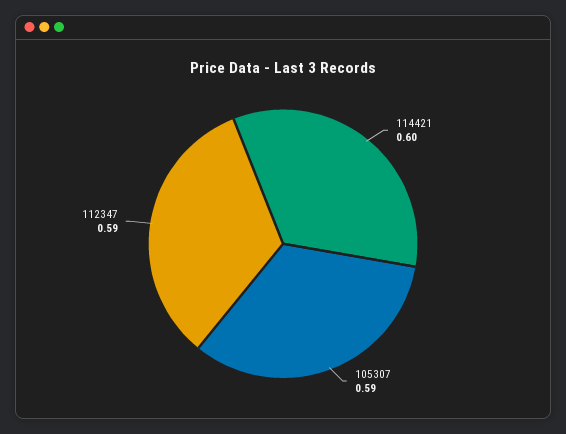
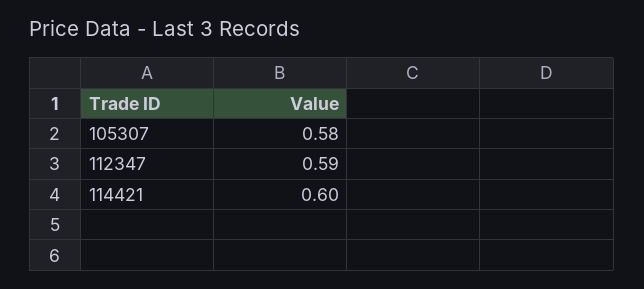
  {
    "114421": 0.6,
-   "105307": 0.59,
+   "105307": 0.58,
    "112347": 0.59
  }

